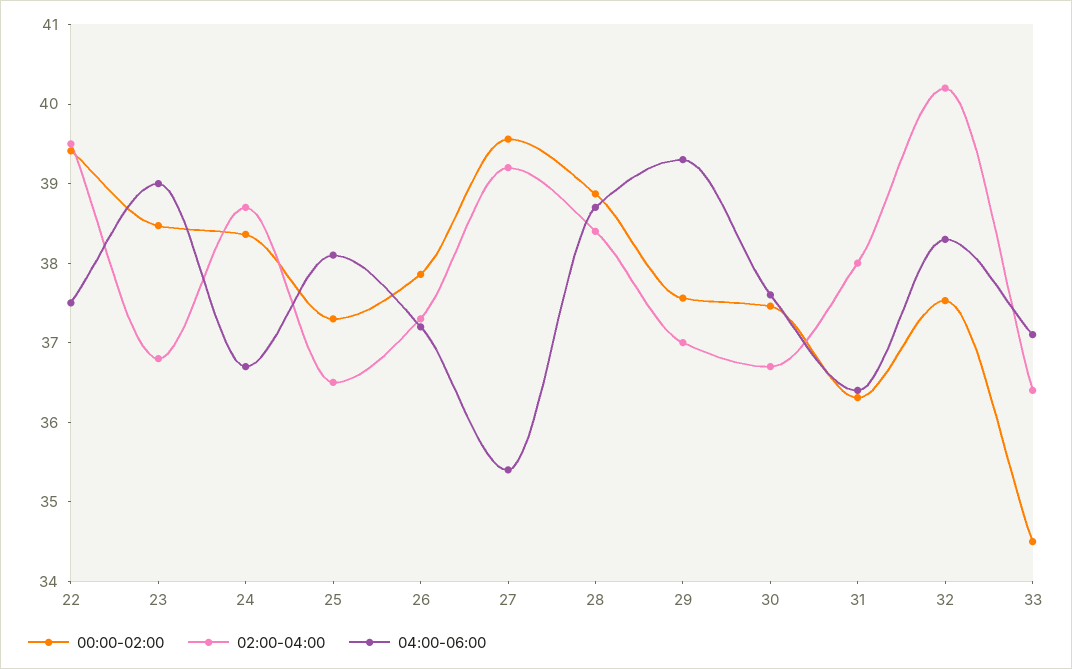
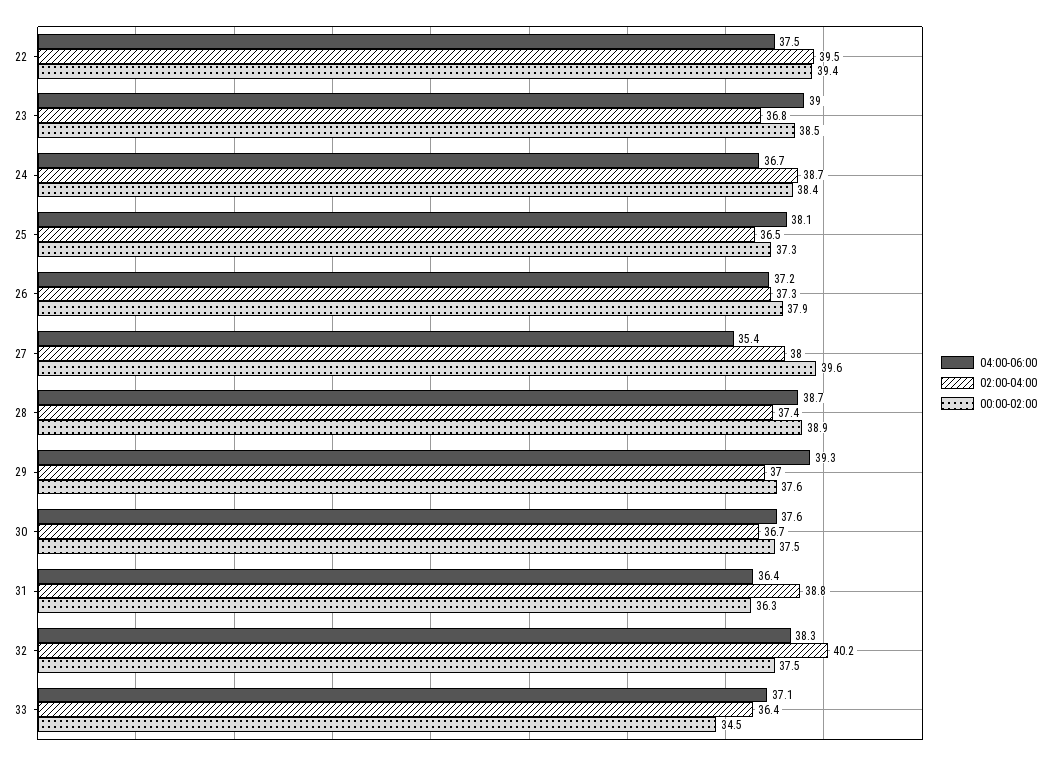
  {
    "00:00-02:00": {
      "22": 39.4,
      "23": 38.5,
      "24": 38.4,
      "25": 37.3,
      "26": 37.9,
      "27": 39.6,
      "28": 38.9,
      "29": 37.6,
      "30": 37.5,
      "31": 36.3,
      "32": 37.5,
      "33": 34.5
    },
    "02:00-04:00": {
      "22": 39.5,
      "23": 36.8,
      "24": 38.7,
      "25": 36.5,
      "26": 37.3,
-     "27": 39.2,
+     "27": 38,
-     "28": 38.4,
+     "28": 37.4,
      "29": 37,
      "30": 36.7,
-     "31": 38,
+     "31": 38.8,
      "32": 40.2,
      "33": 36.4
    },
    "04:00-06:00": {
      "22": 37.5,
      "23": 39,
      "24": 36.7,
      "25": 38.1,
      "26": 37.2,
      "27": 35.4,
      "28": 38.7,
      "29": 39.3,
      "30": 37.6,
      "31": 36.4,
      "32": 38.3,
      "33": 37.1
    }
  }

